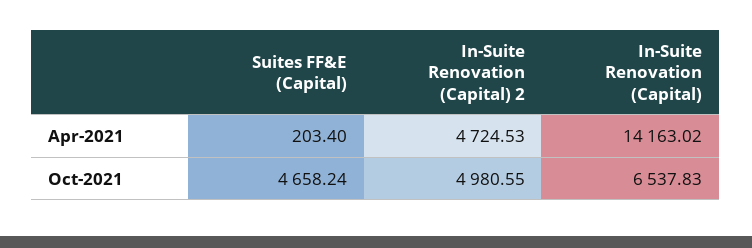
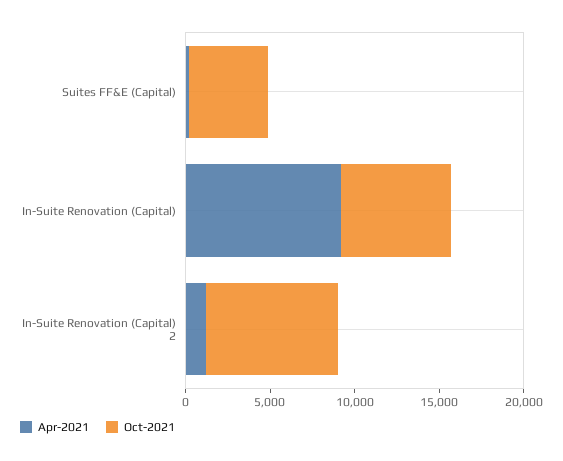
  {
    "Apr-2021": {
      "Suites FF&E (Capital)": 203.4,
-     "In-Suite Renovation (Capital) 2": 4724.53,
+     "In-Suite Renovation (Capital) 2": 1000,
-     "In-Suite Renovation (Capital)": 14163.02
+     "In-Suite Renovation (Capital)": 9000
    },
    "Oct-2021": {
      "Suites FF&E (Capital)": 4658.24,
-     "In-Suite Renovation (Capital) 2": 4980.55,
+     "In-Suite Renovation (Capital) 2": 8000,
      "In-Suite Renovation (Capital)": 6537.83
    }
  }

